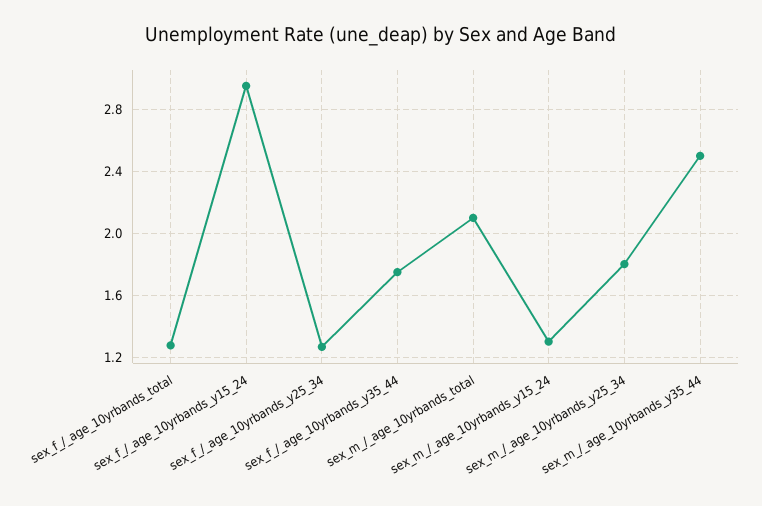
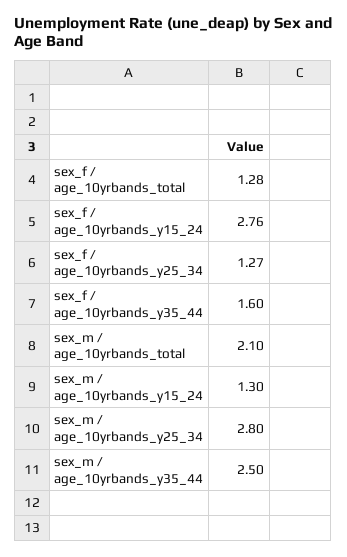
  {
    "sex_f_/_age_10yrbands_total": 1.28,
-   "sex_f_/_age_10yrbands_y15_24": 2.95,
+   "sex_f_/_age_10yrbands_y15_24": 2.76,
    "sex_f_/_age_10yrbands_y25_34": 1.27,
-   "sex_f_/_age_10yrbands_y35_44": 1.75,
+   "sex_f_/_age_10yrbands_y35_44": 1.6,
    "sex_m_/_age_10yrbands_total": 2.1,
    "sex_m_/_age_10yrbands_y15_24": 1.3,
-   "sex_m_/_age_10yrbands_y25_34": 1.8,
+   "sex_m_/_age_10yrbands_y25_34": 2.8,
    "sex_m_/_age_10yrbands_y35_44": 2.5
  }

